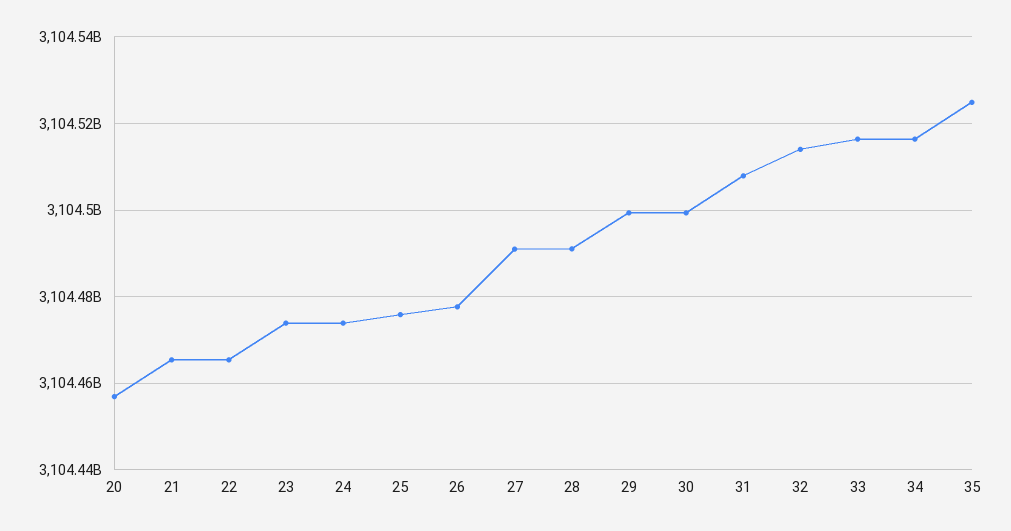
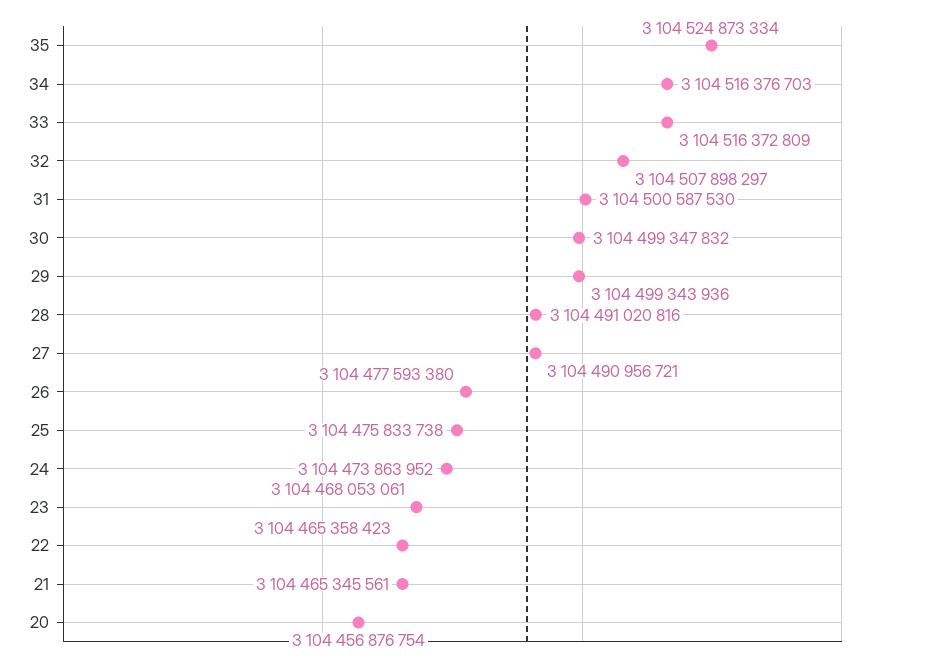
  {
    "20": 3104456876754,
    "21": 3104465345561,
    "22": 3104465358423,
-   "23": 3104474000000,
+   "23": 3104468053061,
    "24": 3104473863952,
    "25": 3104475833738,
    "26": 3104477593380,
    "27": 3104490956721,
    "28": 3104491020816,
    "29": 3104499343936,
    "30": 3104499347832,
-   "31": 3104508000000,
+   "31": 3104500587530,
-   "32": 3104514000000,
+   "32": 3104507898297,
    "33": 3104516372809,
    "34": 3104516376703,
    "35": 3104524873334
  }

